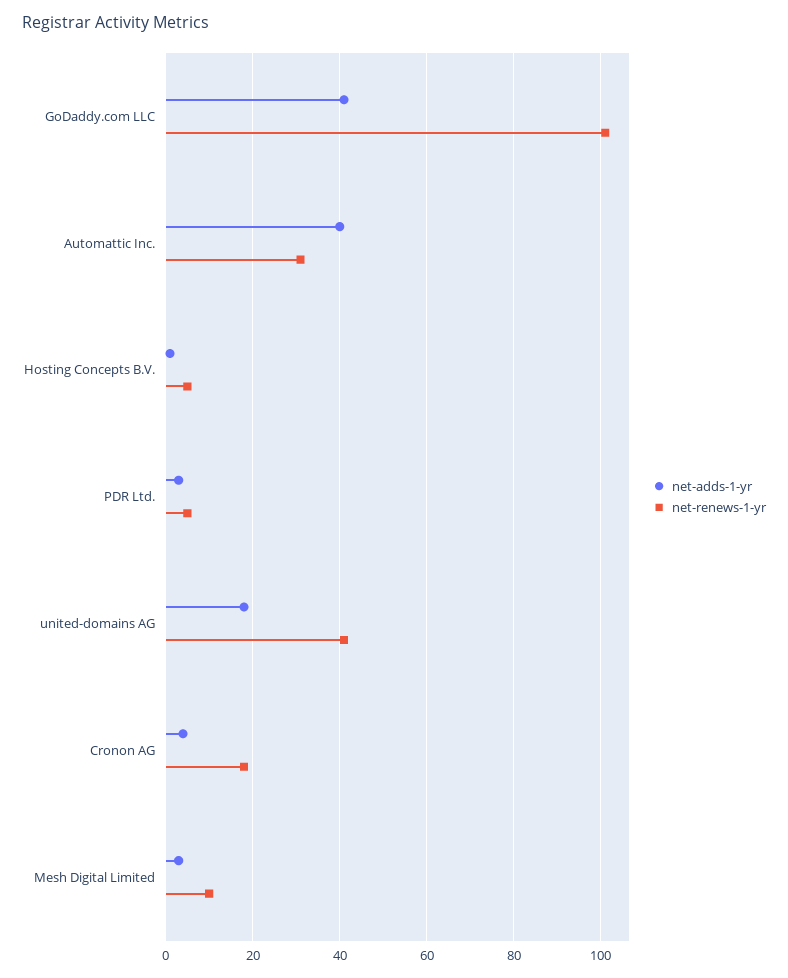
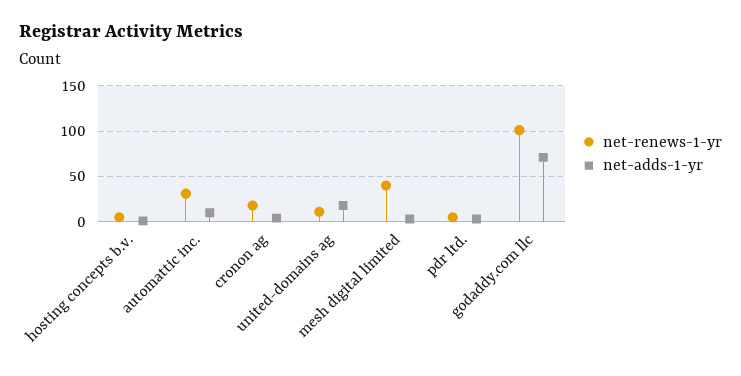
  {
    "net-adds-1-yr": {
-     "GoDaddy.com LLC": 40,
+     "GoDaddy.com LLC": 70,
-     "Automattic Inc.": 40,
+     "Automattic Inc.": 10,
      "Hosting Concepts B.V.": 0,
      "PDR Ltd.": 5,
      "united-domains AG": 20,
      "Cronon AG": 5,
      "Mesh Digital Limited": 5
    },
    "net-renews-1-yr": {
      "GoDaddy.com LLC": 100,
      "Automattic Inc.": 30,
      "Hosting Concepts B.V.": 5,
      "PDR Ltd.": 5,
-     "united-domains AG": 40,
+     "united-domains AG": 10,
      "Cronon AG": 20,
-     "Mesh Digital Limited": 10
+     "Mesh Digital Limited": 40
    }
  }

